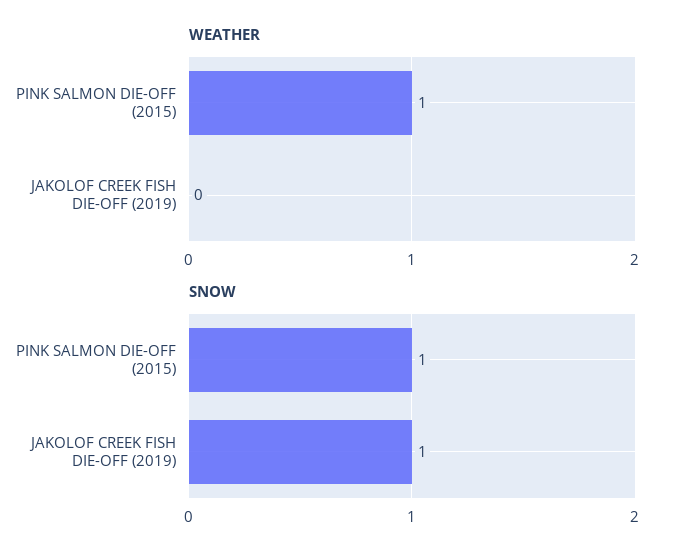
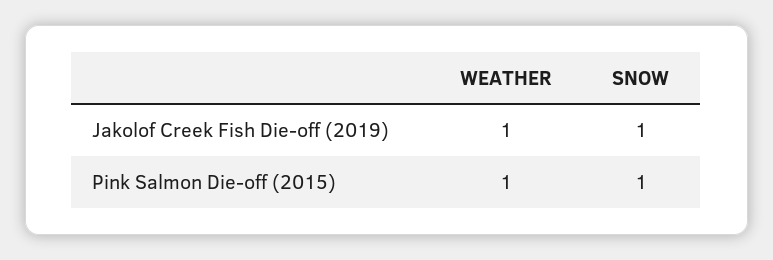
  {
    "WEATHER": {
      "PINK SALMON DIE-OFF (2015)": 1,
-     "JAKOLOF CREEK FISH DIE-OFF (2019)": 0
+     "JAKOLOF CREEK FISH DIE-OFF (2019)": 1
    },
    "SNOW": {
      "PINK SALMON DIE-OFF (2015)": 1,
      "JAKOLOF CREEK FISH DIE-OFF (2019)": 1
    }
  }

